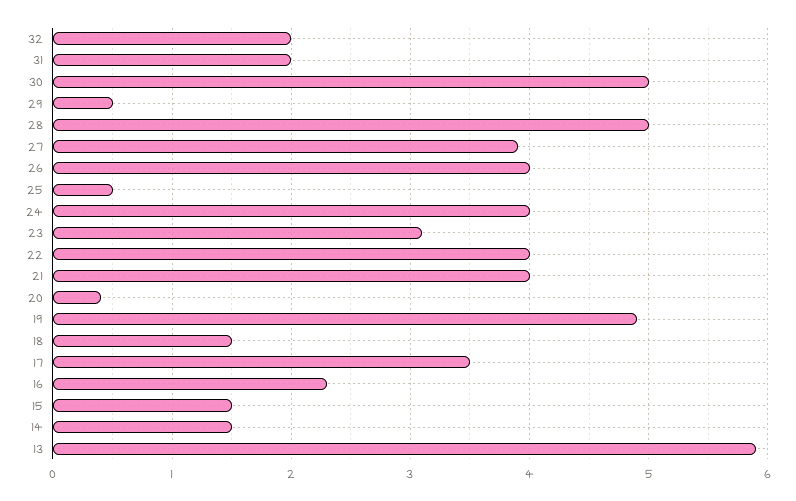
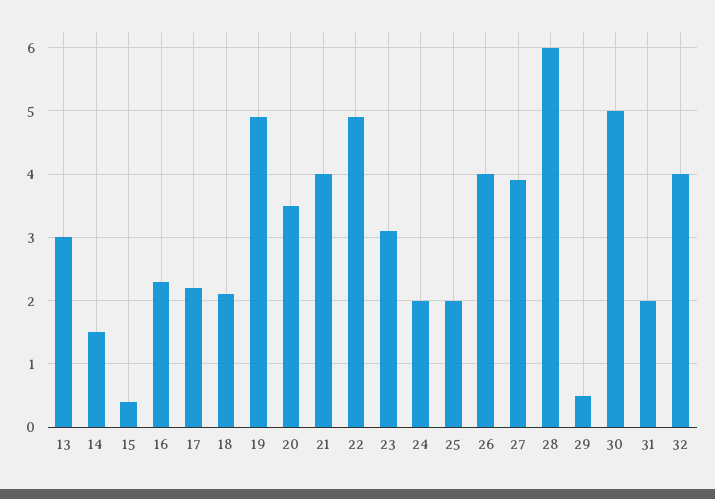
  {
-   "32": 2,
+   "32": 4,
    "31": 2,
    "30": 5,
    "29": 0.5,
-   "28": 5,
+   "28": 6,
    "27": 3.9,
    "26": 4,
-   "25": 0.5,
+   "25": 2,
-   "24": 4,
+   "24": 2,
    "23": 3.1,
-   "22": 4,
+   "22": 4.9,
    "21": 4,
-   "20": 0.4,
+   "20": 3.5,
    "19": 4.9,
-   "18": 1.5,
+   "18": 2.1,
-   "17": 3.5,
+   "17": 2.2,
    "16": 2.3,
-   "15": 1.5,
+   "15": 0.4,
    "14": 1.5,
-   "13": 5.9
+   "13": 3
  }

